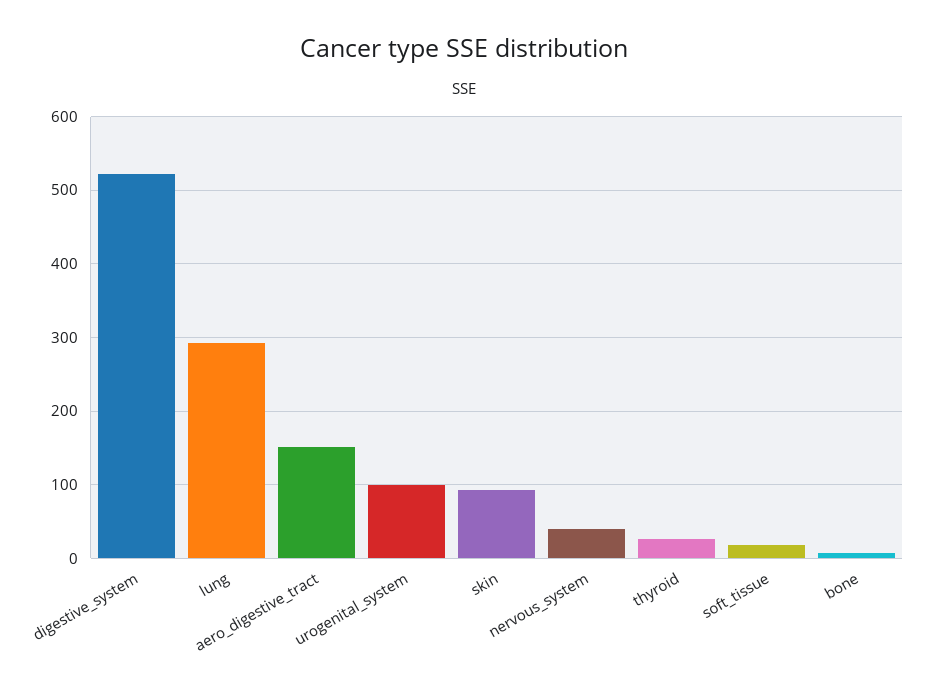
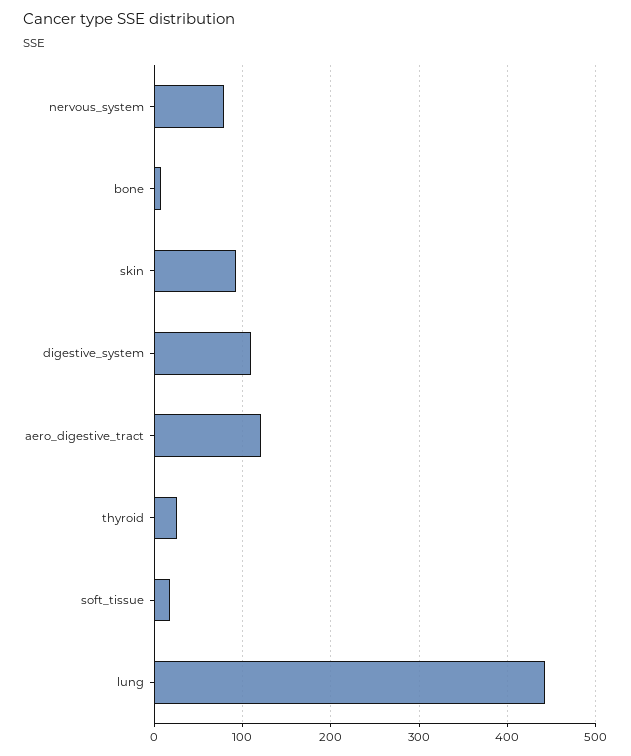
  {
-   "digestive_system": 520,
+   "digestive_system": 110,
-   "lung": 290,
+   "lung": 440,
-   "aero_digestive_tract": 150,
+   "aero_digestive_tract": 120,
-   "urogenital_system": 100,
    "skin": 90,
-   "nervous_system": 40,
+   "nervous_system": 80,
    "thyroid": 30,
    "soft_tissue": 20,
    "bone": 10
  }

